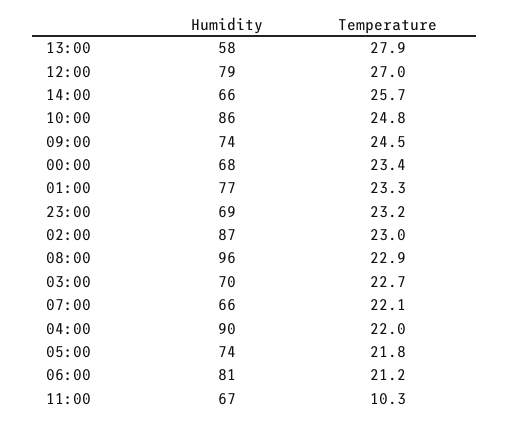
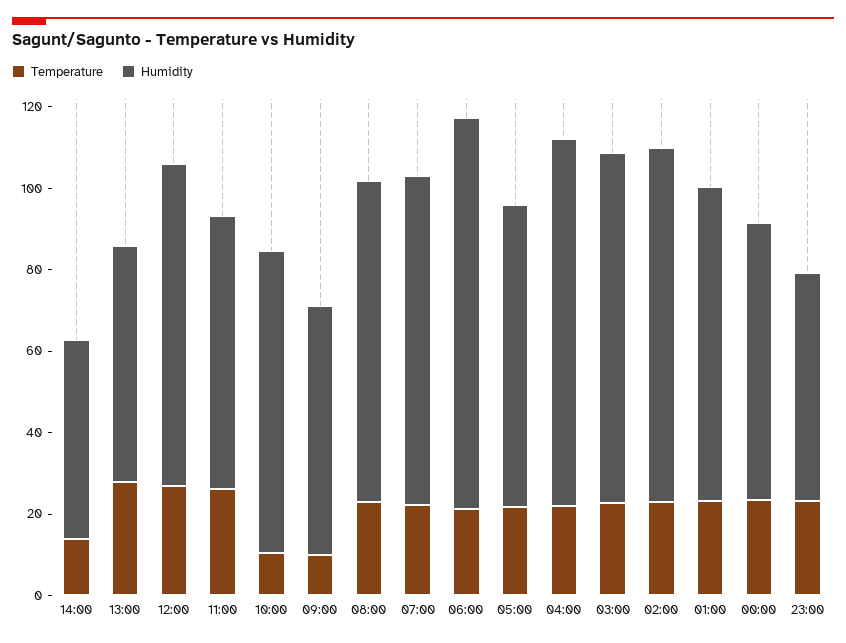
  {
    "Humidity": {
      "13:00": 58,
      "12:00": 79,
-     "14:00": 66,
+     "14:00": 50,
-     "10:00": 86,
+     "10:00": 75,
-     "09:00": 74,
+     "09:00": 60,
      "00:00": 68,
      "01:00": 77,
-     "23:00": 69,
+     "23:00": 55,
      "02:00": 87,
-     "08:00": 96,
+     "08:00": 80,
-     "03:00": 70,
+     "03:00": 85,
-     "07:00": 66,
+     "07:00": 80,
      "04:00": 90,
      "05:00": 74,
-     "06:00": 81,
+     "06:00": 95,
      "11:00": 67
    },
    "Temperature": {
      "13:00": 27.9,
      "12:00": 27,
-     "14:00": 25.7,
+     "14:00": 15,
-     "10:00": 24.8,
+     "10:00": 10,
-     "09:00": 24.5,
+     "09:00": 10,
      "00:00": 23.4,
      "01:00": 23.3,
      "23:00": 23.2,
      "02:00": 23,
      "08:00": 22.9,
      "03:00": 22.7,
      "07:00": 22.1,
      "04:00": 22,
      "05:00": 21.8,
      "06:00": 21.2,
-     "11:00": 10.3
+     "11:00": 25
    }
  }

